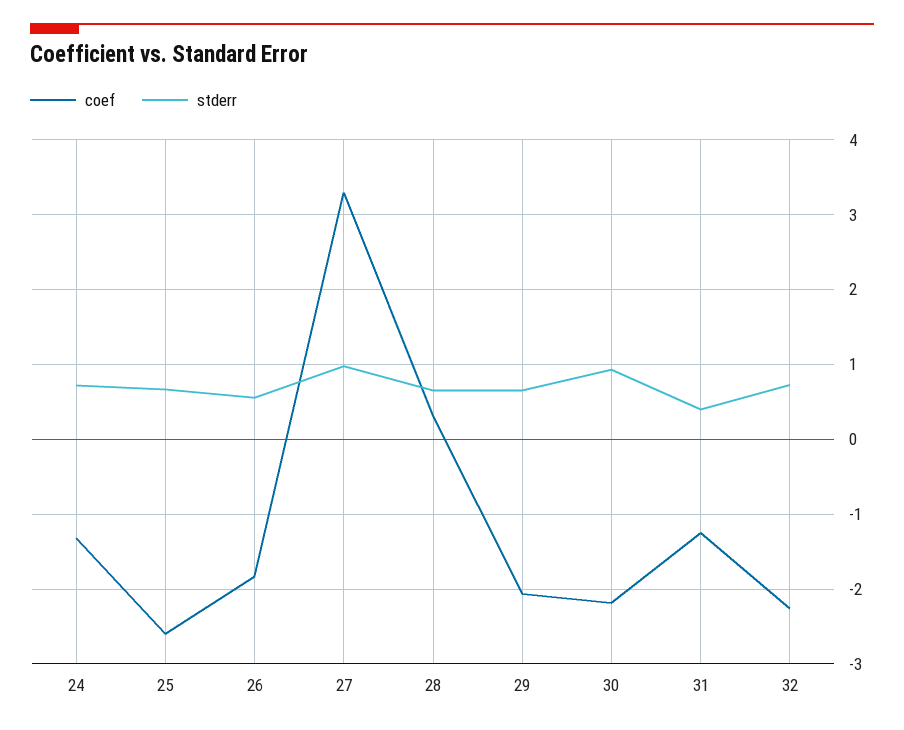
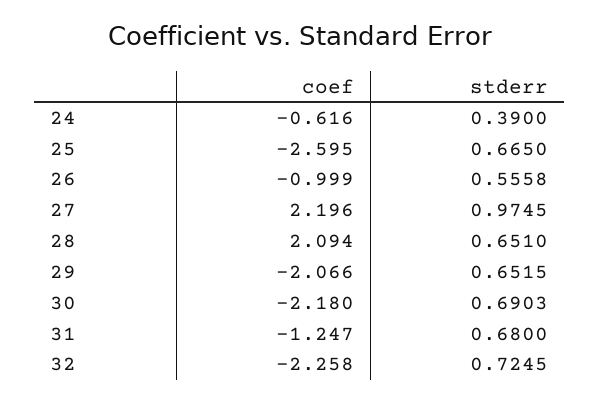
  {
    "coef": {
-     "24": -1.3,
+     "24": -0.616,
      "25": -2.595,
-     "26": -1.8,
+     "26": -0.999,
-     "27": 3.3,
+     "27": 2.196,
-     "28": 0.3,
+     "28": 2.094,
      "29": -2.066,
      "30": -2.18,
      "31": -1.247,
      "32": -2.258
    },
    "stderr": {
-     "24": 0.7,
+     "24": 0.39,
      "25": 0.665,
      "26": 0.5558,
      "27": 0.9745,
      "28": 0.651,
      "29": 0.6515,
-     "30": 0.9,
+     "30": 0.6903,
-     "31": 0.4,
+     "31": 0.68,
      "32": 0.7245
    }
  }

